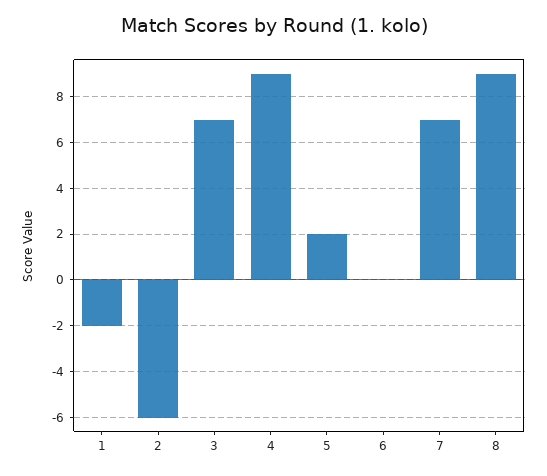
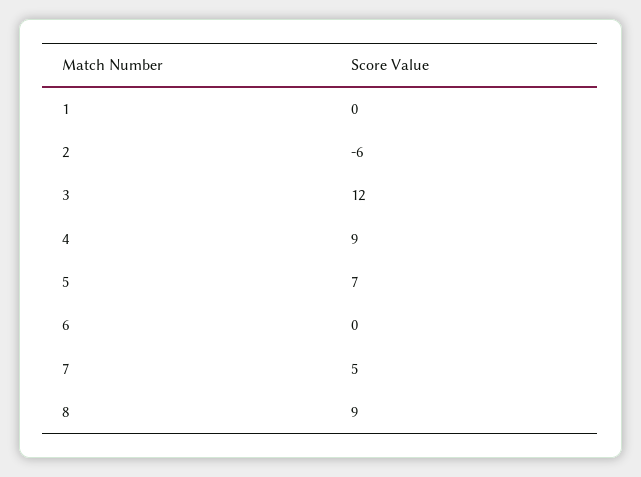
  {
-   "1": -2,
+   "1": 0,
    "2": -6,
-   "3": 7,
+   "3": 12,
    "4": 9,
-   "5": 2,
+   "5": 7,
    "6": 0,
-   "7": 7,
+   "7": 5,
    "8": 9
  }

